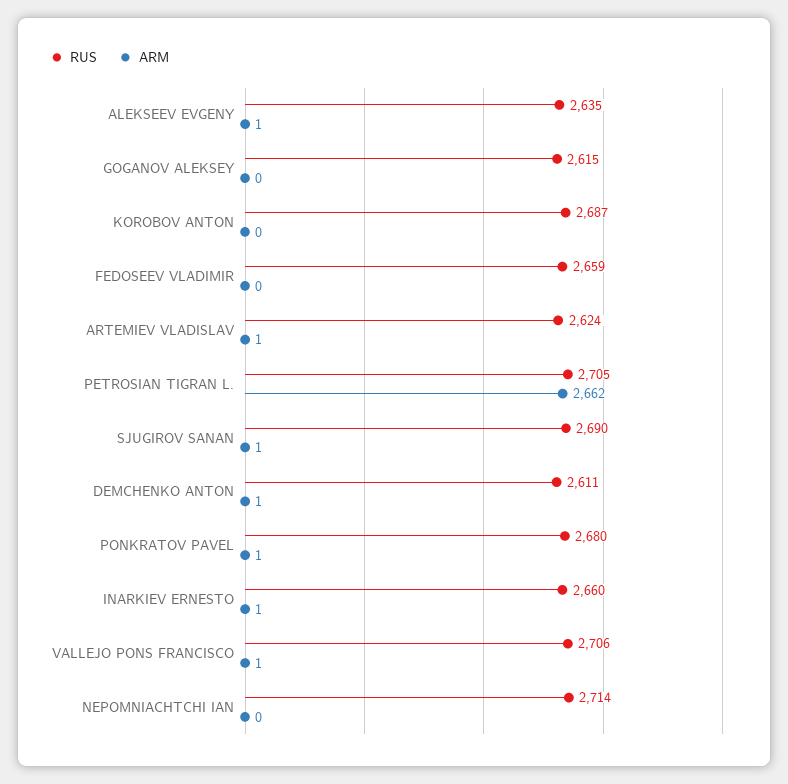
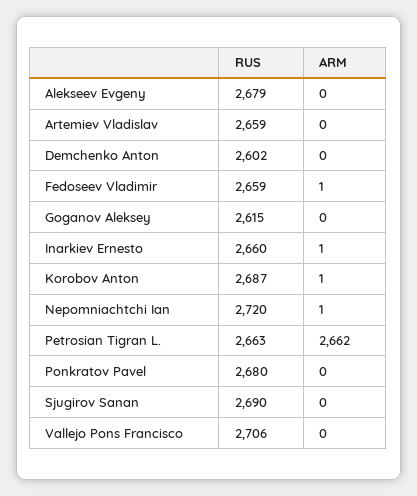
  {
    "RUS": {
-     "ALEKSEEV EVGENY": 2635,
+     "ALEKSEEV EVGENY": 2679,
      "GOGANOV ALEKSEY": 2615,
      "KOROBOV ANTON": 2687,
      "FEDOSEEV VLADIMIR": 2659,
-     "ARTEMIEV VLADISLAV": 2624,
+     "ARTEMIEV VLADISLAV": 2659,
-     "PETROSIAN TIGRAN L.": 2705,
+     "PETROSIAN TIGRAN L.": 2663,
      "SJUGIROV SANAN": 2690,
-     "DEMCHENKO ANTON": 2611,
+     "DEMCHENKO ANTON": 2602,
      "PONKRATOV PAVEL": 2680,
      "INARKIEV ERNESTO": 2660,
      "VALLEJO PONS FRANCISCO": 2706,
-     "NEPOMNIACHTCHI IAN": 2714
+     "NEPOMNIACHTCHI IAN": 2720
    },
    "ARM": {
-     "ALEKSEEV EVGENY": 1,
+     "ALEKSEEV EVGENY": 0,
      "GOGANOV ALEKSEY": 0,
-     "KOROBOV ANTON": 0,
+     "KOROBOV ANTON": 1,
-     "FEDOSEEV VLADIMIR": 0,
+     "FEDOSEEV VLADIMIR": 1,
-     "ARTEMIEV VLADISLAV": 1,
+     "ARTEMIEV VLADISLAV": 0,
      "PETROSIAN TIGRAN L.": 2662,
-     "SJUGIROV SANAN": 1,
+     "SJUGIROV SANAN": 0,
-     "DEMCHENKO ANTON": 1,
+     "DEMCHENKO ANTON": 0,
-     "PONKRATOV PAVEL": 1,
+     "PONKRATOV PAVEL": 0,
      "INARKIEV ERNESTO": 1,
-     "VALLEJO PONS FRANCISCO": 1,
+     "VALLEJO PONS FRANCISCO": 0,
-     "NEPOMNIACHTCHI IAN": 0
+     "NEPOMNIACHTCHI IAN": 1
    }
  }

